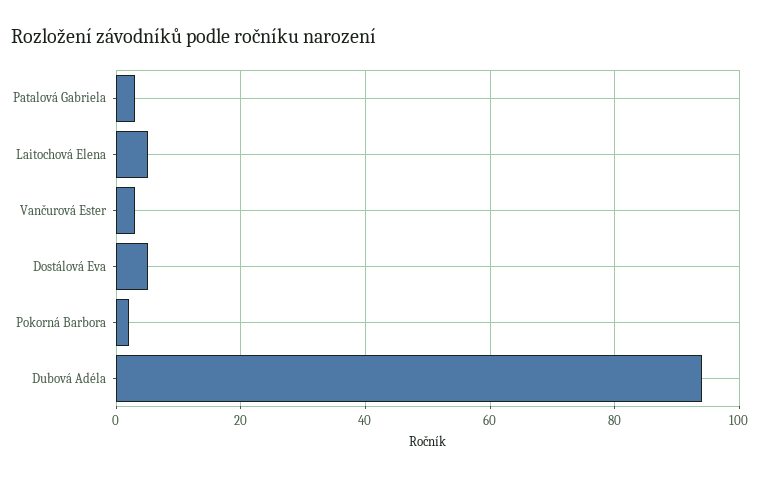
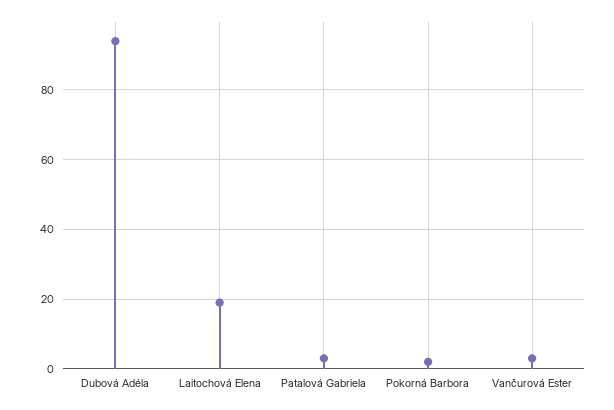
  {
    "Patalová Gabriela": 5,
-   "Laitochová Elena": 5,
+   "Laitochová Elena": 20,
    "Vančurová Ester": 5,
-   "Dostálová Eva": 5,
    "Pokorná Barbora": 0,
    "Dubová Adéla": 95
  }

